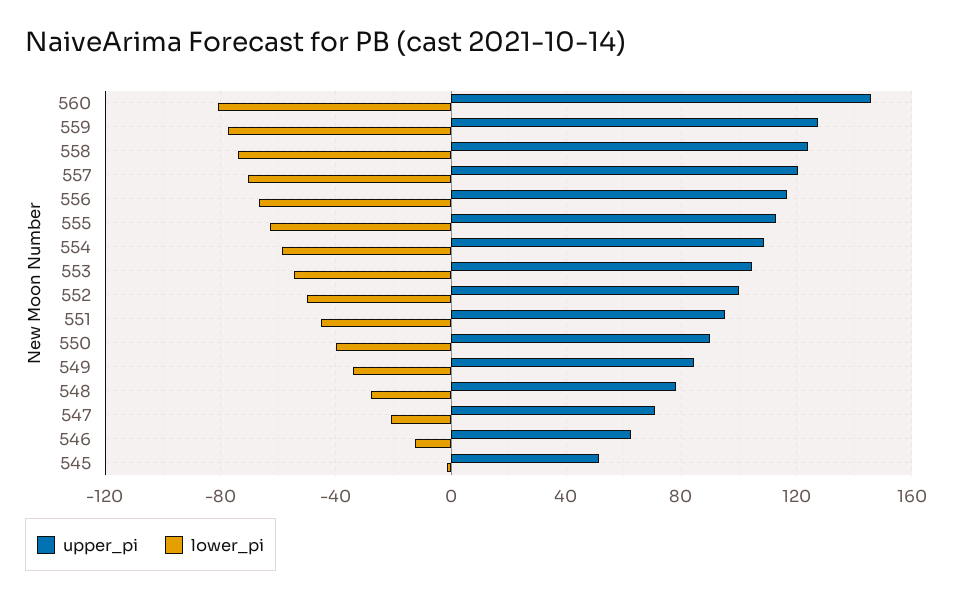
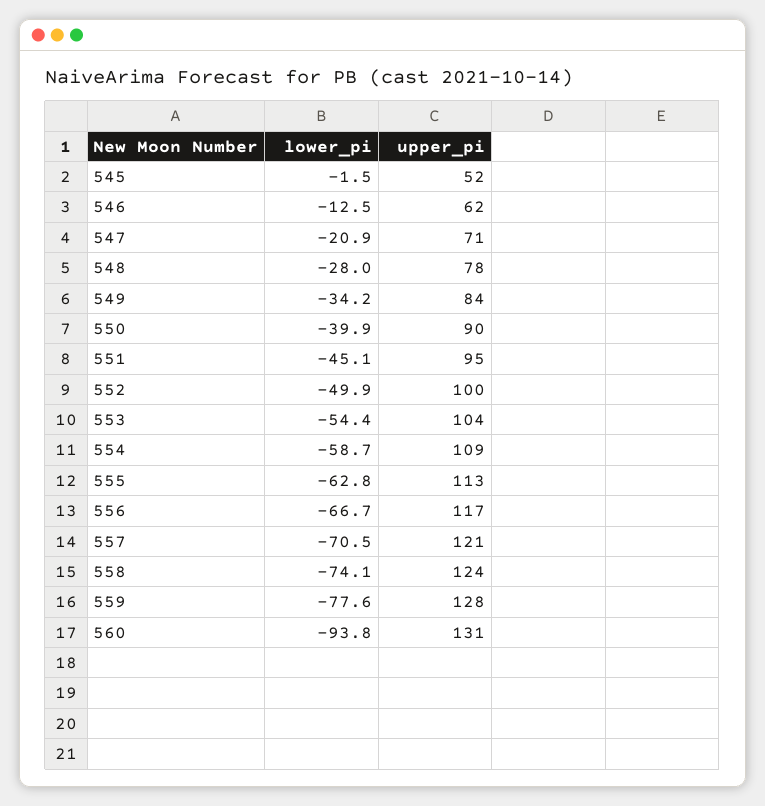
  {
    "upper_pi": {
-     "560": 145,
+     "560": 131,
      "559": 128,
      "558": 124,
      "557": 121,
      "556": 117,
      "555": 113,
      "554": 109,
      "553": 104,
      "552": 100,
      "551": 95,
      "550": 90,
      "549": 84,
      "548": 78,
      "547": 71,
      "546": 62,
      "545": 52
    },
    "lower_pi": {
-     "560": -80,
+     "560": -93.8,
      "559": -77.6,
      "558": -74.1,
      "557": -70.5,
      "556": -66.7,
      "555": -62.8,
      "554": -58.7,
      "553": -54.4,
      "552": -49.9,
      "551": -45.1,
      "550": -39.9,
      "549": -34.2,
      "548": -28,
      "547": -20.9,
      "546": -12.5,
      "545": -1.5
    }
  }

